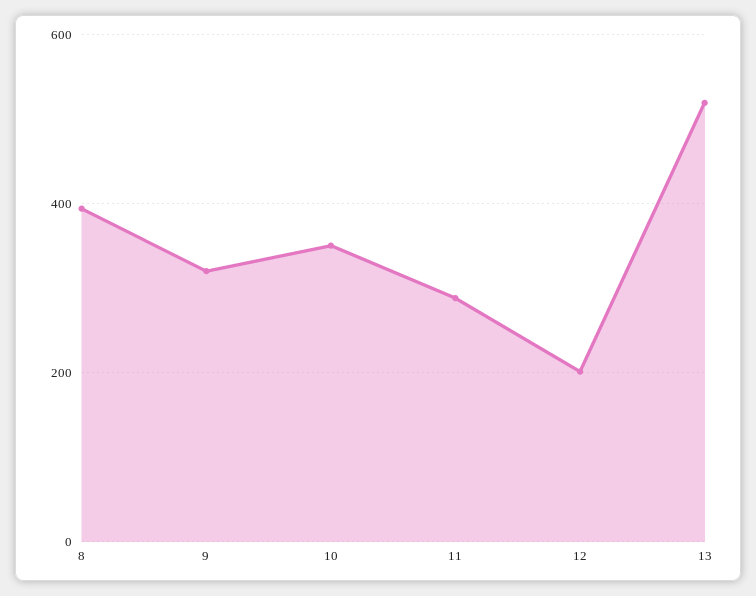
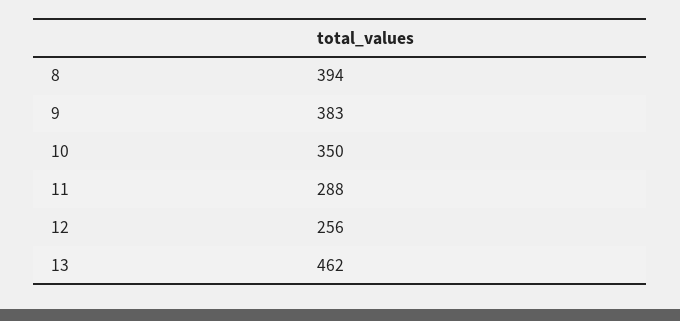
  {
    "8": 394,
-   "9": 320,
+   "9": 383,
    "10": 350,
    "11": 288,
-   "12": 200,
+   "12": 256,
-   "13": 520
+   "13": 462
  }

